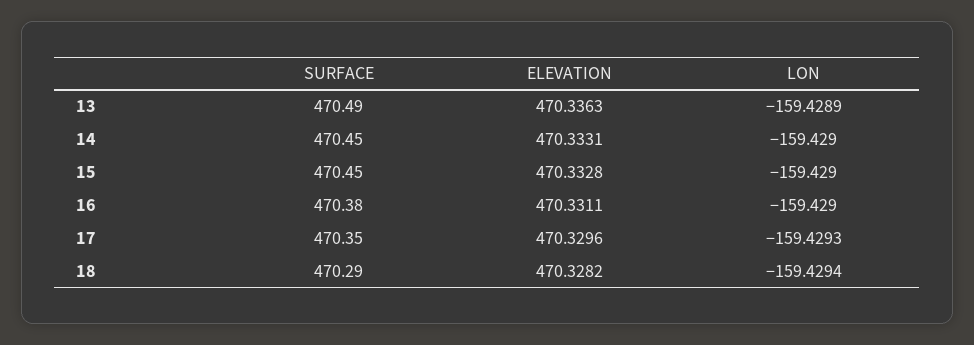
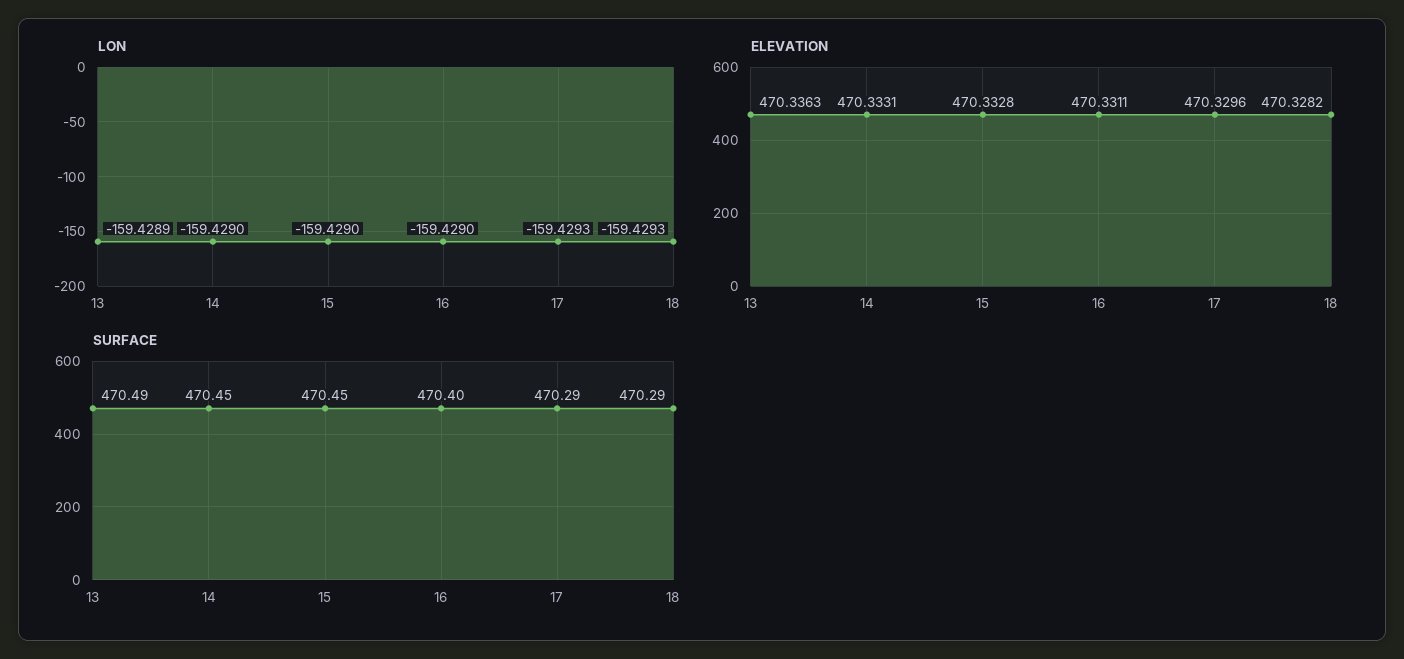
  {
    "SURFACE": {
      "13": 470.49,
      "14": 470.45,
      "15": 470.45,
-     "16": 470.38,
+     "16": 470.4,
-     "17": 470.35,
+     "17": 470.29,
      "18": 470.29
    },
    "ELEVATION": {
      "13": 470.3363,
      "14": 470.3331,
      "15": 470.3328,
      "16": 470.3311,
      "17": 470.3296,
      "18": 470.3282
    },
    "LON": {
      "13": -159.4289,
      "14": -159.429,
      "15": -159.429,
      "16": -159.429,
      "17": -159.4293,
-     "18": -159.4294
+     "18": -159.4293
    }
  }

